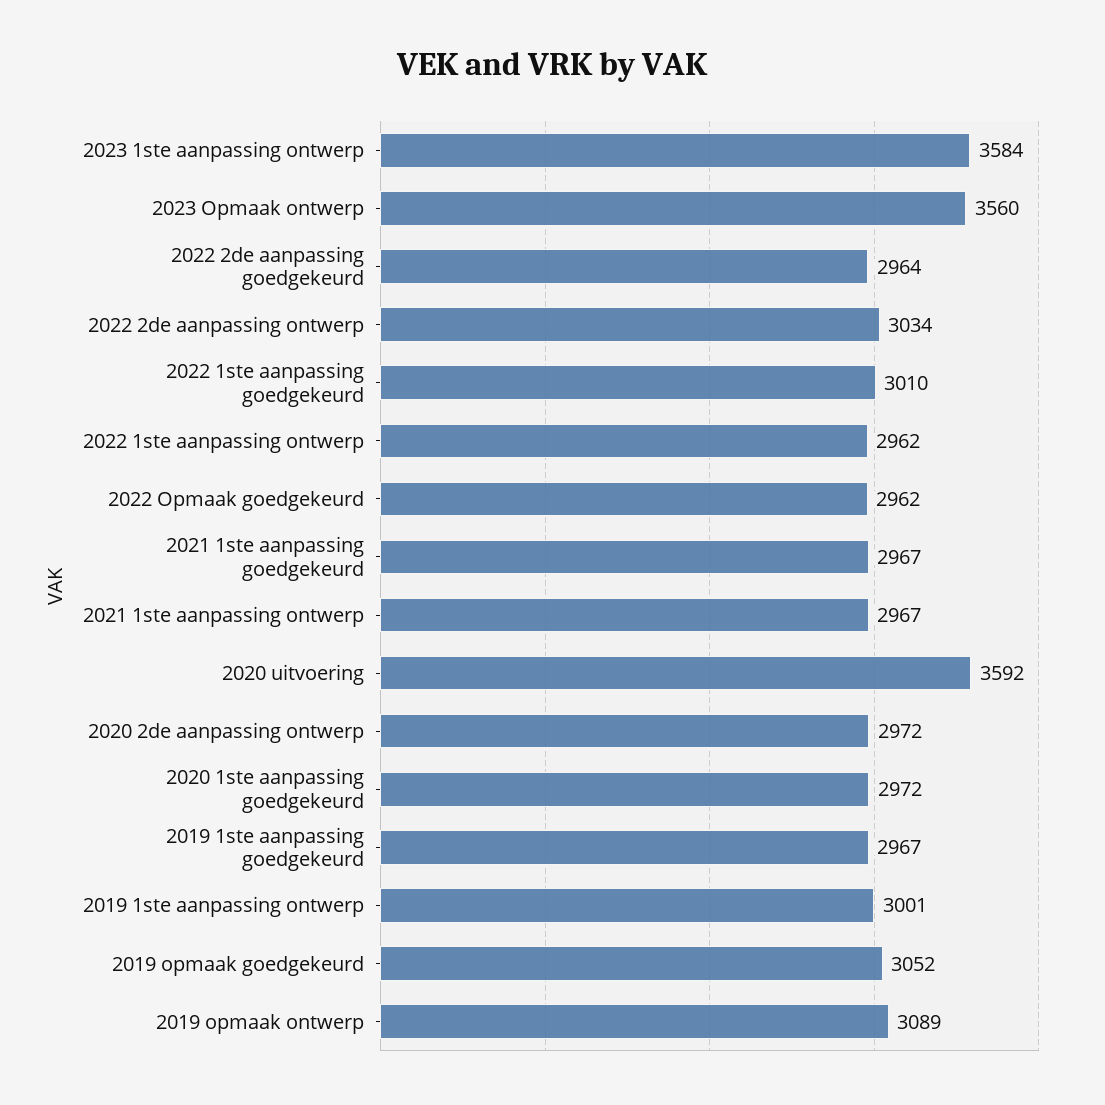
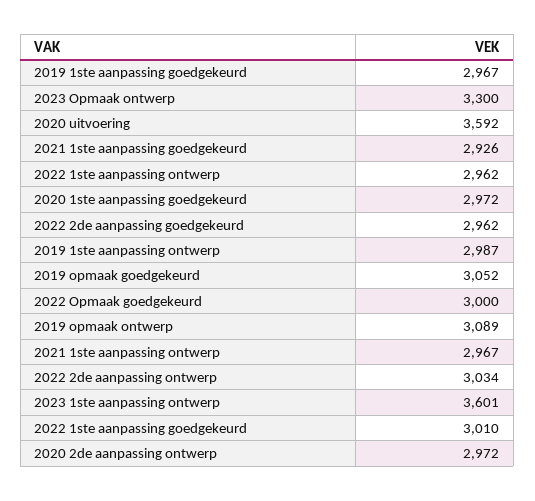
  {
-   "2023 1ste aanpassing ontwerp": 3584,
+   "2023 1ste aanpassing ontwerp": 3601,
-   "2023 Opmaak ontwerp": 3560,
+   "2023 Opmaak ontwerp": 3300,
-   "2022 2de aanpassing goedgekeurd": 2964,
+   "2022 2de aanpassing goedgekeurd": 2962,
    "2022 2de aanpassing ontwerp": 3034,
    "2022 1ste aanpassing goedgekeurd": 3010,
    "2022 1ste aanpassing ontwerp": 2962,
-   "2022 Opmaak goedgekeurd": 2962,
+   "2022 Opmaak goedgekeurd": 3000,
-   "2021 1ste aanpassing goedgekeurd": 2967,
+   "2021 1ste aanpassing goedgekeurd": 2926,
    "2021 1ste aanpassing ontwerp": 2967,
    "2020 uitvoering": 3592,
    "2020 2de aanpassing ontwerp": 2972,
    "2020 1ste aanpassing goedgekeurd": 2972,
    "2019 1ste aanpassing goedgekeurd": 2967,
-   "2019 1ste aanpassing ontwerp": 3001,
+   "2019 1ste aanpassing ontwerp": 2987,
    "2019 opmaak goedgekeurd": 3052,
    "2019 opmaak ontwerp": 3089
  }

